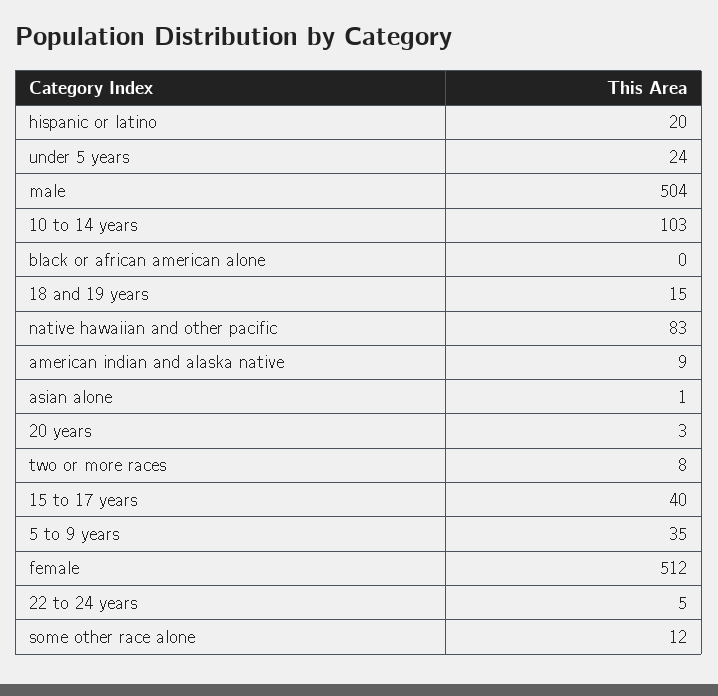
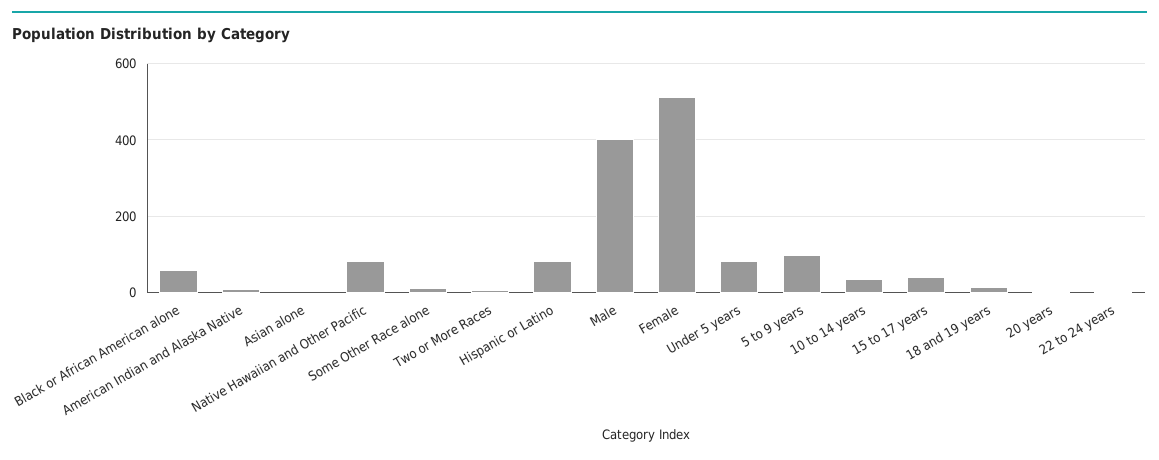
  {
-   "hispanic or latino": 20,
+   "hispanic or latino": 80,
-   "under 5 years": 24,
+   "under 5 years": 80,
-   "male": 504,
+   "male": 400,
-   "10 to 14 years": 103,
+   "10 to 14 years": 40,
-   "black or african american alone": 0,
+   "black or african american alone": 60,
    "18 and 19 years": 15,
    "native hawaiian and other pacific": 83,
    "american indian and alaska native": 9,
    "asian alone": 1,
    "20 years": 3,
    "two or more races": 8,
    "15 to 17 years": 40,
-   "5 to 9 years": 35,
+   "5 to 9 years": 100,
    "female": 512,
    "22 to 24 years": 5,
    "some other race alone": 12
  }

